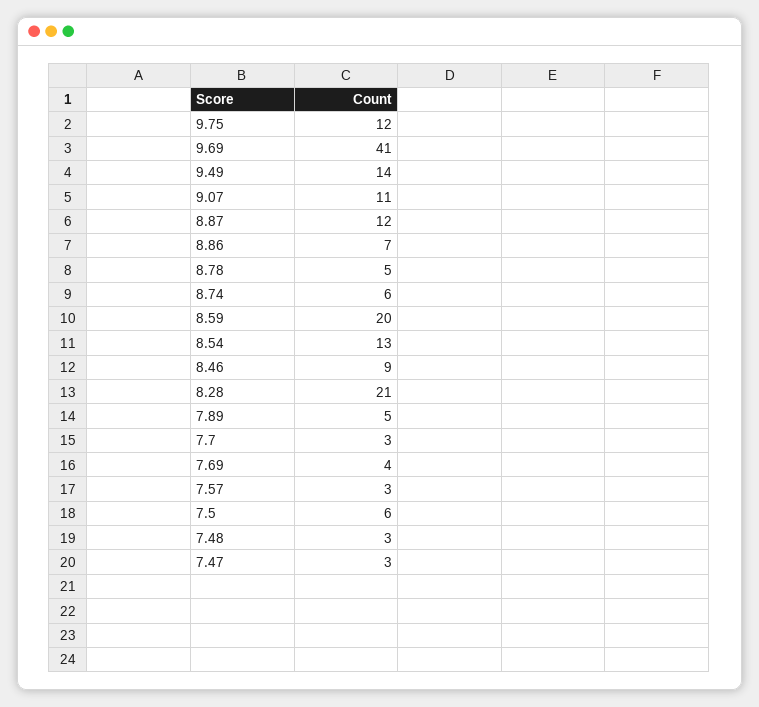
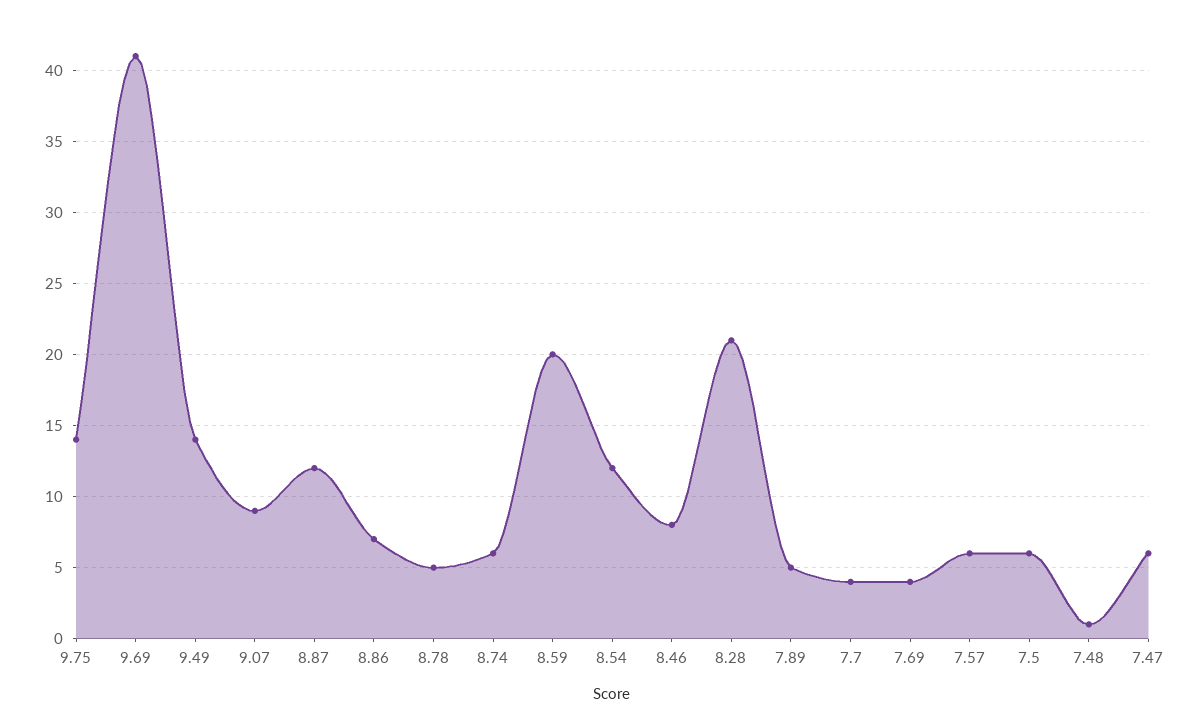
  {
-   "9.75": 12,
+   "9.75": 14,
    "9.69": 41,
    "9.49": 14,
-   "9.07": 11,
+   "9.07": 9,
    "8.87": 12,
    "8.86": 7,
    "8.78": 5,
    "8.74": 6,
    "8.59": 20,
-   "8.54": 13,
+   "8.54": 12,
-   "8.46": 9,
+   "8.46": 8,
    "8.28": 21,
    "7.89": 5,
-   "7.7": 3,
+   "7.7": 4,
    "7.69": 4,
-   "7.57": 3,
+   "7.57": 6,
    "7.5": 6,
-   "7.48": 3,
+   "7.48": 1,
-   "7.47": 3
+   "7.47": 6
  }

